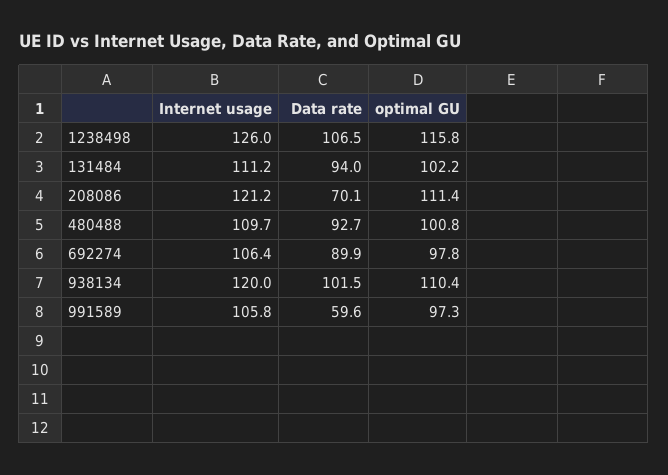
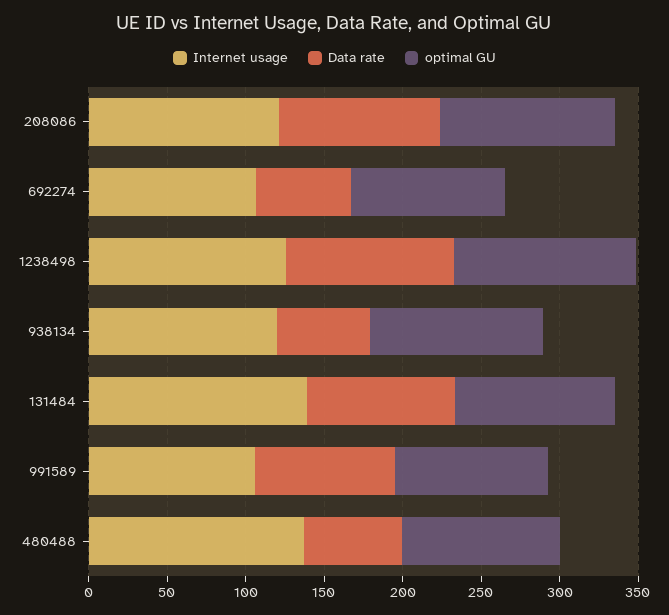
  {
    "Internet usage": {
      "1238498": 126,
-     "131484": 111.2,
+     "131484": 140,
      "208086": 121.2,
-     "480488": 109.7,
+     "480488": 140,
      "692274": 106.4,
      "938134": 120,
      "991589": 105.8
    },
    "Data rate": {
      "1238498": 106.5,
      "131484": 94,
-     "208086": 70.1,
+     "208086": 100,
-     "480488": 92.7,
+     "480488": 60,
-     "692274": 89.9,
+     "692274": 60,
-     "938134": 101.5,
+     "938134": 60,
-     "991589": 59.6
+     "991589": 90
    },
    "optimal GU": {
      "1238498": 115.8,
      "131484": 102.2,
      "208086": 111.4,
      "480488": 100.8,
      "692274": 97.8,
      "938134": 110.4,
      "991589": 97.3
    }
  }

